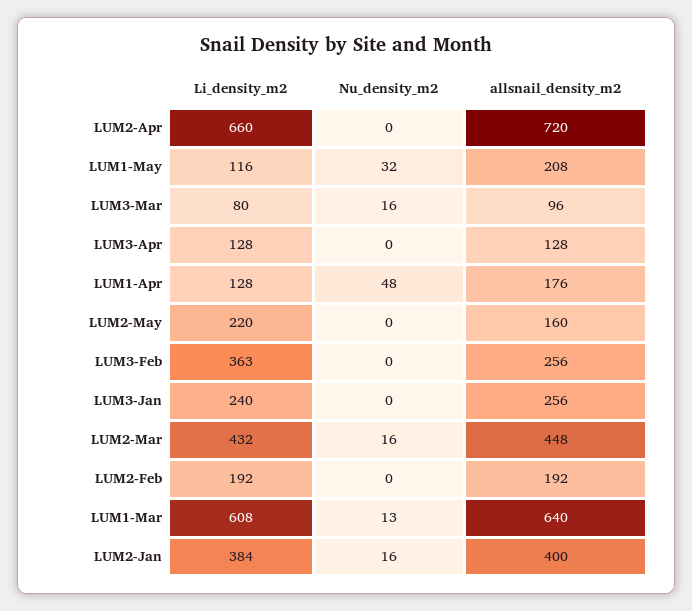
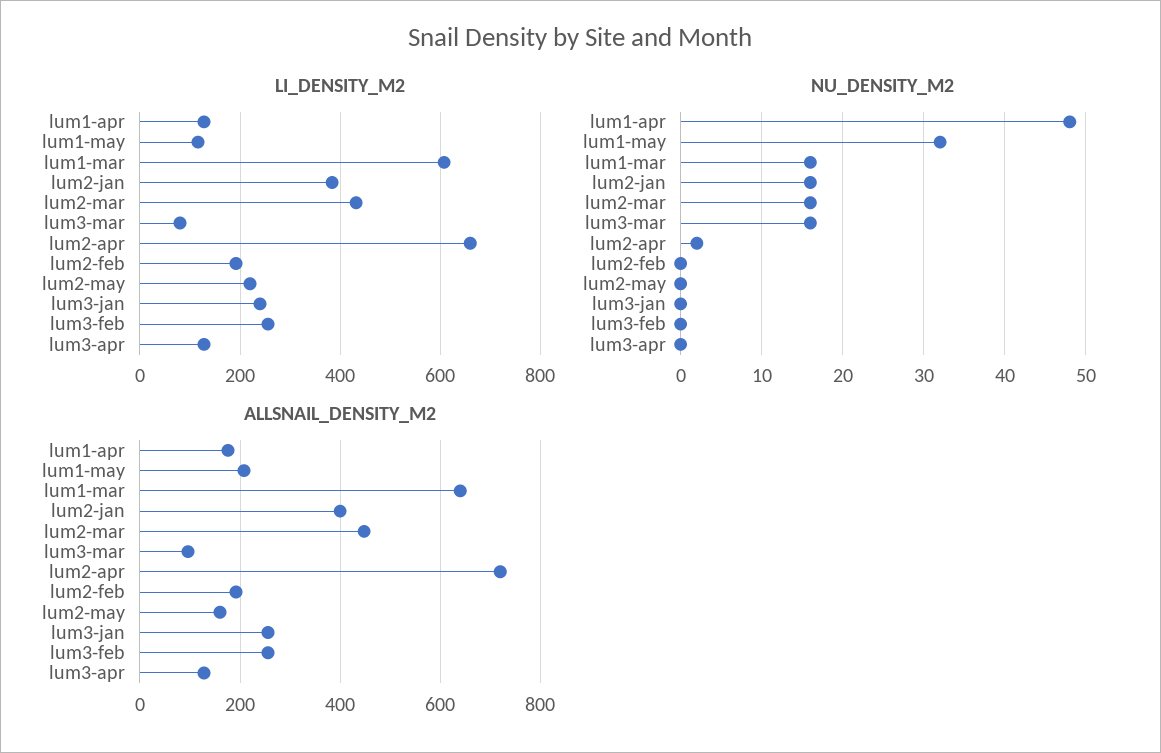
  {
    "Li_density_m2": {
      "LUM2-Apr": 660,
      "LUM1-May": 116,
      "LUM3-Mar": 80,
      "LUM3-Apr": 128,
      "LUM1-Apr": 128,
      "LUM2-May": 220,
-     "LUM3-Feb": 363,
+     "LUM3-Feb": 260,
      "LUM3-Jan": 240,
      "LUM2-Mar": 432,
      "LUM2-Feb": 192,
      "LUM1-Mar": 608,
      "LUM2-Jan": 384
    },
    "Nu_density_m2": {
-     "LUM2-Apr": 0,
+     "LUM2-Apr": 2,
      "LUM1-May": 32,
      "LUM3-Mar": 16,
      "LUM3-Apr": 0,
      "LUM1-Apr": 48,
      "LUM2-May": 0,
      "LUM3-Feb": 0,
      "LUM3-Jan": 0,
      "LUM2-Mar": 16,
      "LUM2-Feb": 0,
-     "LUM1-Mar": 13,
+     "LUM1-Mar": 16,
      "LUM2-Jan": 16
    },
    "allsnail_density_m2": {
      "LUM2-Apr": 720,
      "LUM1-May": 208,
      "LUM3-Mar": 96,
      "LUM3-Apr": 128,
      "LUM1-Apr": 176,
      "LUM2-May": 160,
      "LUM3-Feb": 256,
      "LUM3-Jan": 256,
      "LUM2-Mar": 448,
      "LUM2-Feb": 192,
      "LUM1-Mar": 640,
      "LUM2-Jan": 400
    }
  }

